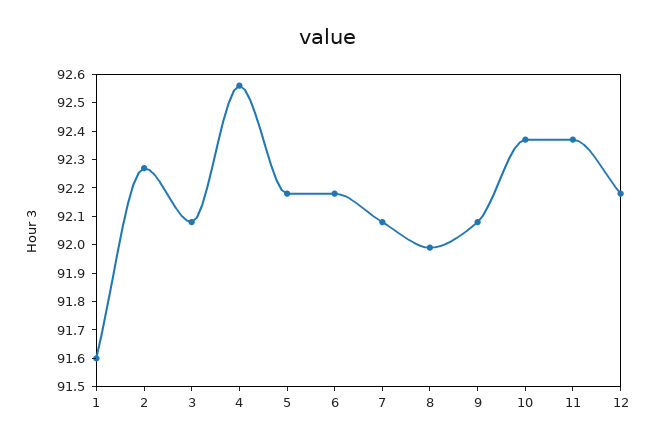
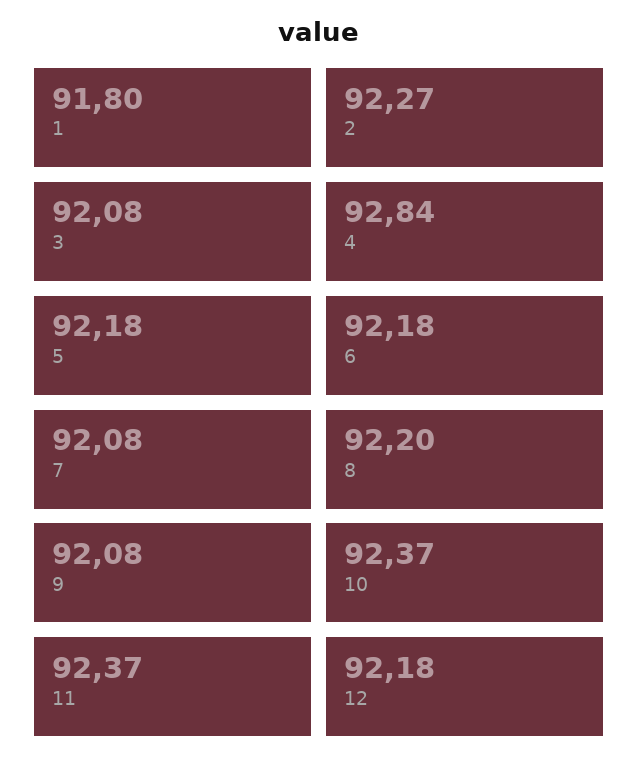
  {
-   "1": 91.6,
+   "1": 91.8,
    "2": 92.27,
    "3": 92.08,
-   "4": 92.55,
+   "4": 92.84,
    "5": 92.18,
    "6": 92.18,
    "7": 92.08,
-   "8": 92,
+   "8": 92.2,
    "9": 92.08,
    "10": 92.37,
    "11": 92.37,
    "12": 92.18
  }

